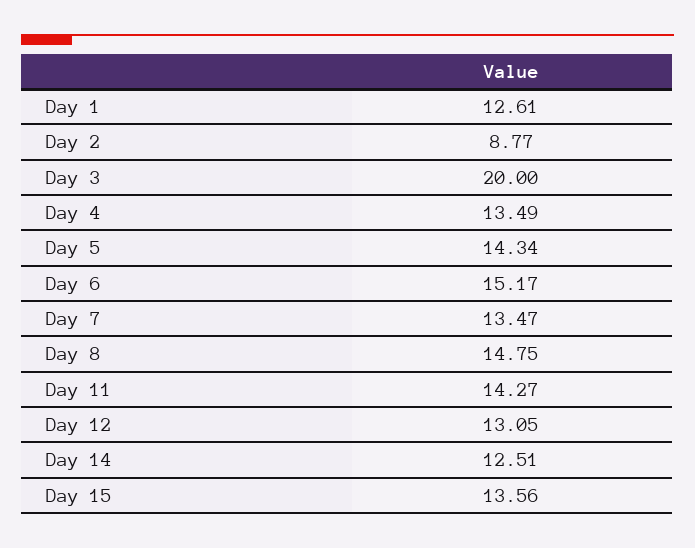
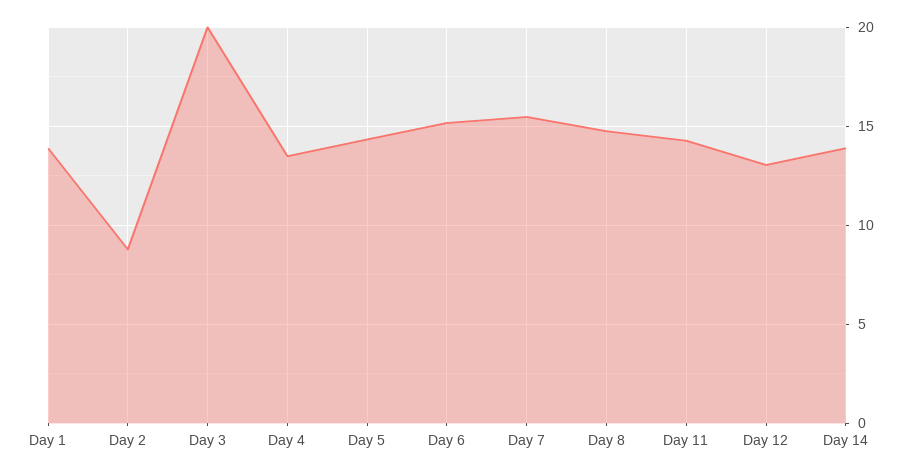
  {
-   "Day 1": 12.61,
+   "Day 1": 14,
    "Day 2": 8.77,
    "Day 3": 20,
    "Day 4": 13.49,
    "Day 5": 14.34,
    "Day 6": 15.17,
-   "Day 7": 13.47,
+   "Day 7": 15.5,
    "Day 8": 14.75,
    "Day 11": 14.27,
    "Day 12": 13.05,
-   "Day 14": 12.51,
+   "Day 14": 14
-   "Day 15": 13.56
  }

